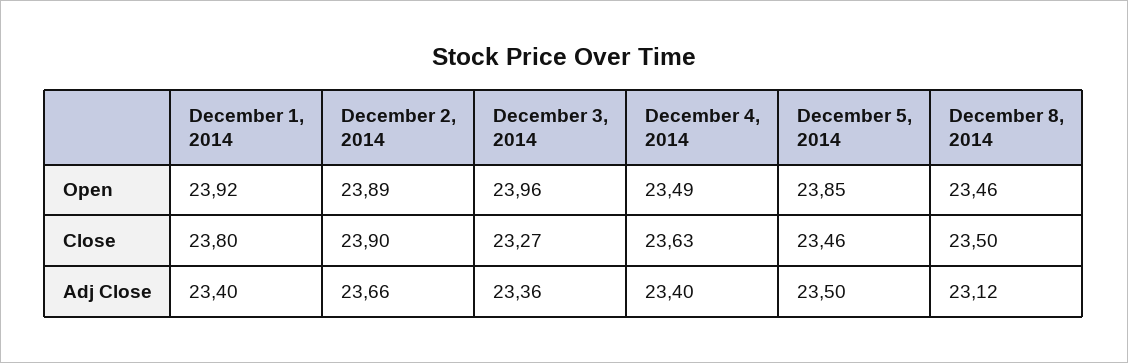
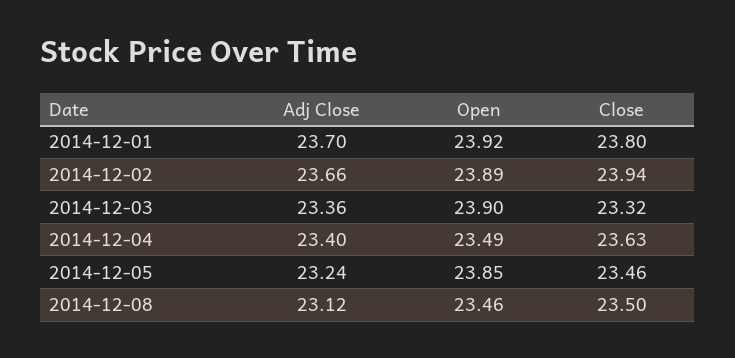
  {
    "December 1, 2014": {
      "Open": 23.92,
      "Close": 23.8,
-     "Adj Close": 23.4
+     "Adj Close": 23.7
    },
    "December 2, 2014": {
      "Open": 23.89,
-     "Close": 23.9,
+     "Close": 23.94,
      "Adj Close": 23.66
    },
    "December 3, 2014": {
-     "Open": 23.96,
+     "Open": 23.9,
-     "Close": 23.27,
+     "Close": 23.32,
      "Adj Close": 23.36
    },
    "December 4, 2014": {
      "Open": 23.49,
      "Close": 23.63,
      "Adj Close": 23.4
    },
    "December 5, 2014": {
      "Open": 23.85,
      "Close": 23.46,
-     "Adj Close": 23.5
+     "Adj Close": 23.24
    },
    "December 8, 2014": {
      "Open": 23.46,
      "Close": 23.5,
      "Adj Close": 23.12
    }
  }

